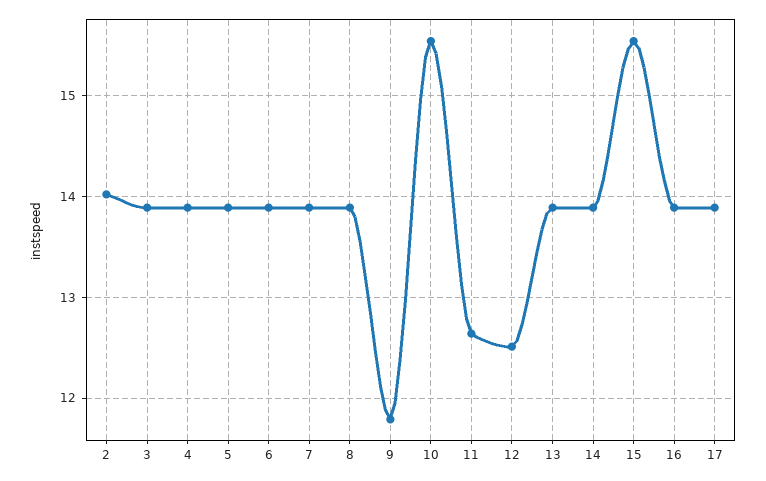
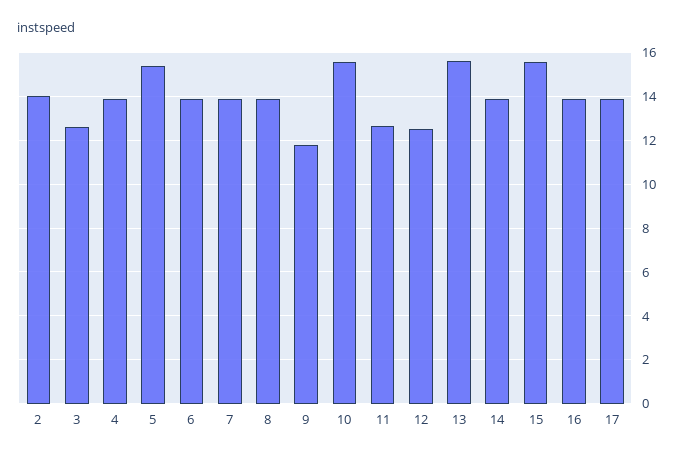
  {
    "2": 14,
-   "3": 13.9,
+   "3": 12.5,
    "4": 13.9,
-   "5": 13.9,
+   "5": 15.5,
    "6": 13.9,
    "7": 13.9,
    "8": 13.9,
    "9": 11.8,
    "10": 15.5,
    "11": 12.6,
    "12": 12.5,
-   "13": 13.9,
+   "13": 15.5,
    "14": 13.9,
    "15": 15.5,
    "16": 13.9,
    "17": 13.9
  }

